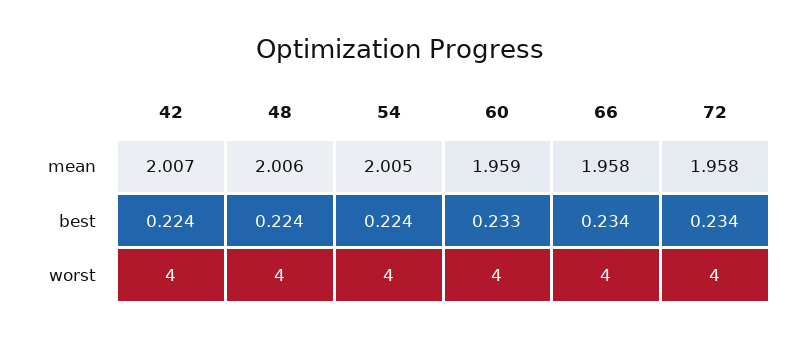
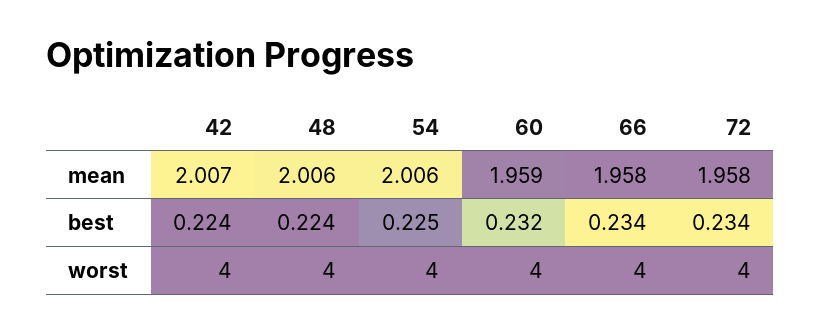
  {
    "42": {
      "mean": 2.007,
      "best": 0.224,
      "worst": 4
    },
    "48": {
      "mean": 2.006,
      "best": 0.224,
      "worst": 4
    },
    "54": {
-     "mean": 2.005,
+     "mean": 2.006,
-     "best": 0.224,
+     "best": 0.225,
      "worst": 4
    },
    "60": {
      "mean": 1.959,
-     "best": 0.233,
+     "best": 0.232,
      "worst": 4
    },
    "66": {
      "mean": 1.958,
      "best": 0.234,
      "worst": 4
    },
    "72": {
      "mean": 1.958,
      "best": 0.234,
      "worst": 4
    }
  }

